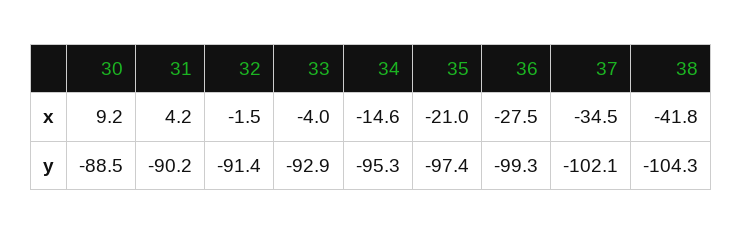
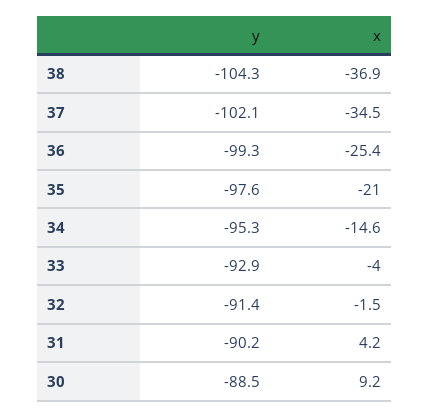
  {
    "30": {
      "x": 9.2,
      "y": -88.5
    },
    "31": {
      "x": 4.2,
      "y": -90.2
    },
    "32": {
      "x": -1.5,
      "y": -91.4
    },
    "33": {
      "x": -4,
      "y": -92.9
    },
    "34": {
      "x": -14.6,
      "y": -95.3
    },
    "35": {
      "x": -21,
-     "y": -97.4
+     "y": -97.6
    },
    "36": {
-     "x": -27.5,
+     "x": -25.4,
      "y": -99.3
    },
    "37": {
      "x": -34.5,
      "y": -102.1
    },
    "38": {
-     "x": -41.8,
+     "x": -36.9,
      "y": -104.3
    }
  }

